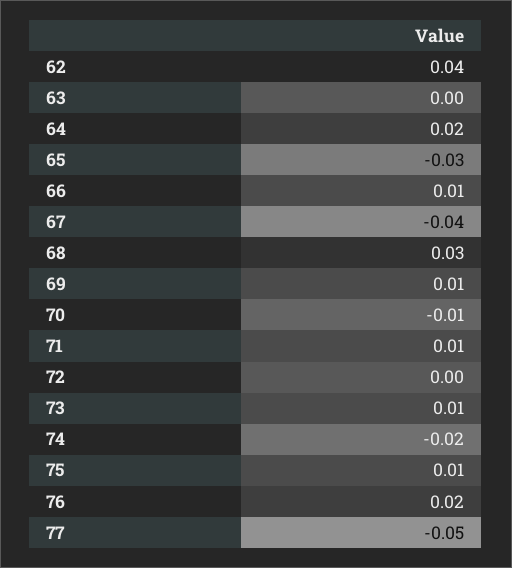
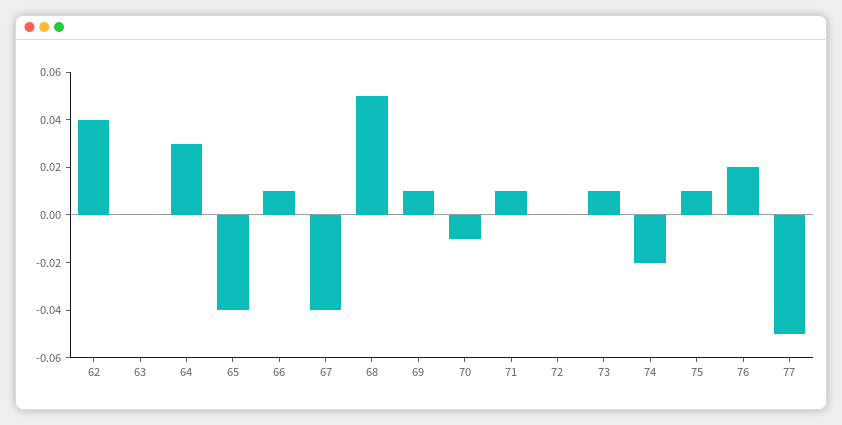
  {
    "62": 0.04,
    "63": 0,
-   "64": 0.02,
+   "64": 0.03,
-   "65": -0.03,
+   "65": -0.04,
    "66": 0.01,
    "67": -0.04,
-   "68": 0.03,
+   "68": 0.05,
    "69": 0.01,
    "70": -0.01,
    "71": 0.01,
    "72": 0,
    "73": 0.01,
    "74": -0.02,
    "75": 0.01,
    "76": 0.02,
    "77": -0.05
  }

